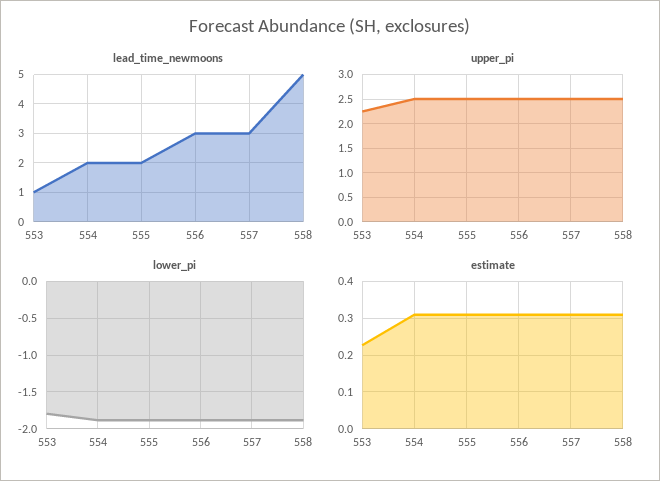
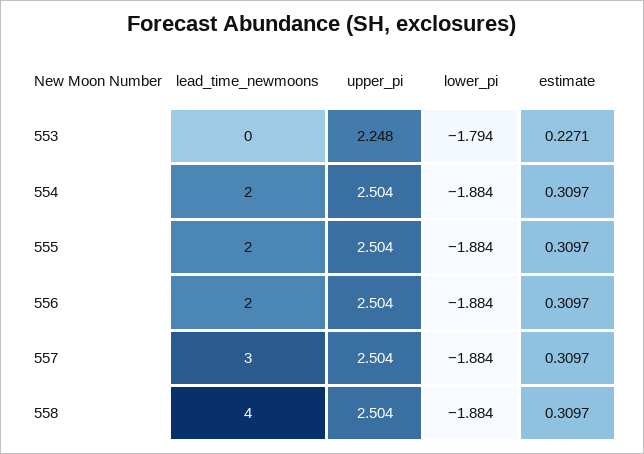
  {
    "lead_time_newmoons": {
-     "553": 1,
+     "553": 0,
      "554": 2,
      "555": 2,
-     "556": 3,
+     "556": 2,
      "557": 3,
-     "558": 5
+     "558": 4
    },
    "upper_pi": {
      "553": 2.248,
      "554": 2.504,
      "555": 2.504,
      "556": 2.504,
      "557": 2.504,
      "558": 2.504
    },
    "lower_pi": {
      "553": -1.794,
      "554": -1.884,
      "555": -1.884,
      "556": -1.884,
      "557": -1.884,
      "558": -1.884
    },
    "estimate": {
      "553": 0.2271,
      "554": 0.3097,
      "555": 0.3097,
      "556": 0.3097,
      "557": 0.3097,
      "558": 0.3097
    }
  }

